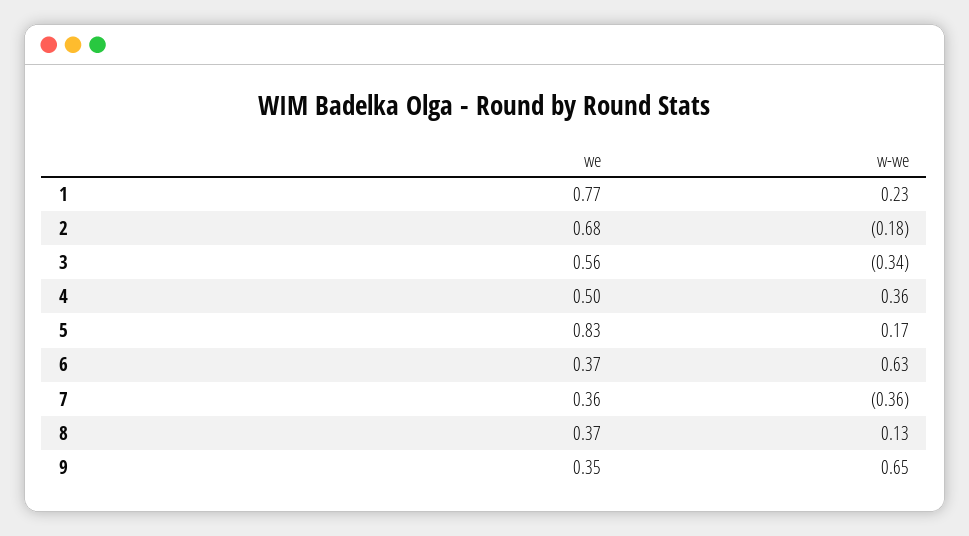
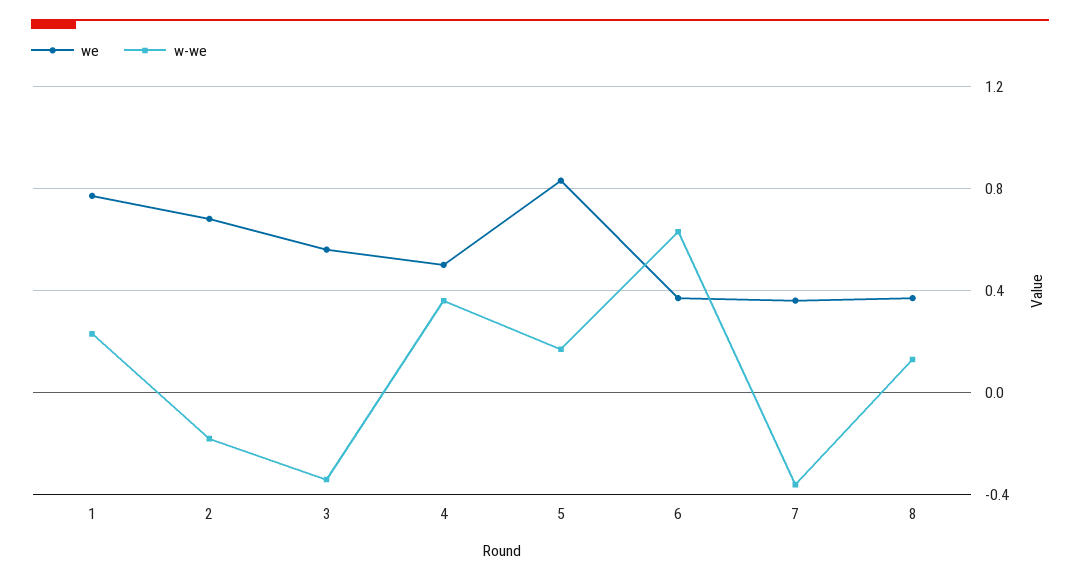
  {
    "we": {
      "1": 0.77,
      "2": 0.68,
      "3": 0.56,
      "4": 0.5,
      "5": 0.83,
      "6": 0.37,
      "7": 0.36,
-     "8": 0.37,
+     "8": 0.37
-     "9": 0.35
    },
    "w-we": {
      "1": 0.23,
      "2": -0.18,
      "3": -0.34,
      "4": 0.36,
      "5": 0.17,
      "6": 0.63,
      "7": -0.36,
-     "8": 0.13,
+     "8": 0.13
-     "9": 0.65
    }
  }

